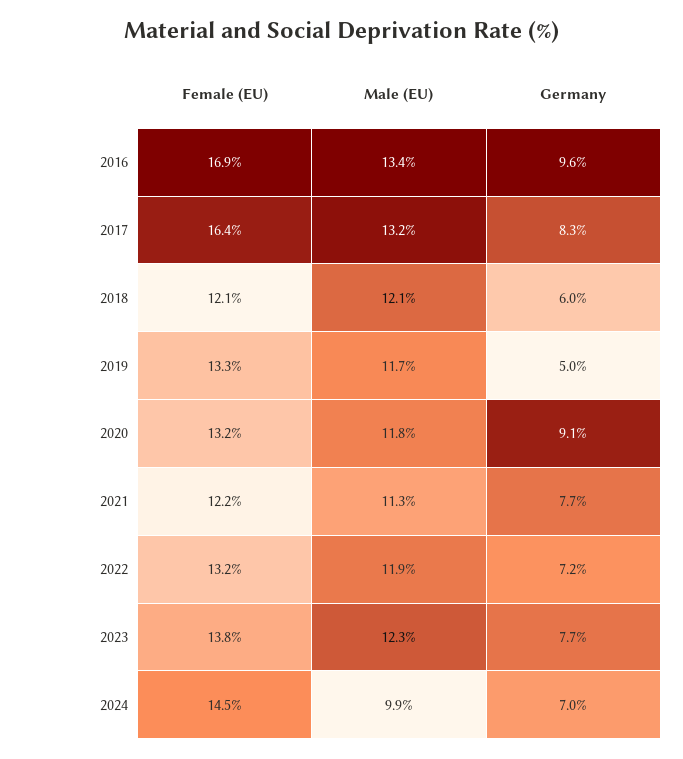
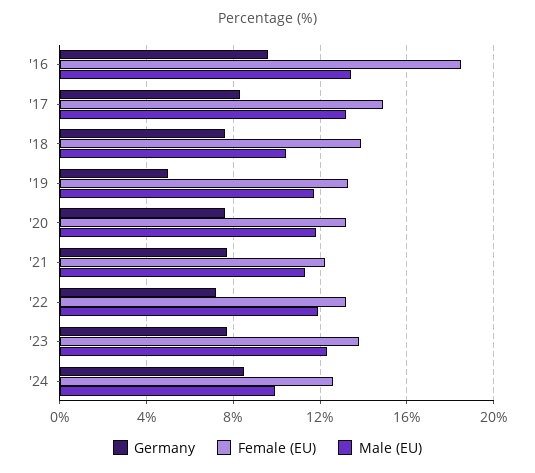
  {
    "Female (EU)": {
-     "2016": 16.9,
+     "2016": 18.5,
-     "2017": 16.4,
+     "2017": 15,
-     "2018": 12.1,
+     "2018": 14,
      "2019": 13.3,
      "2020": 13.2,
      "2021": 12.2,
      "2022": 13.2,
      "2023": 13.8,
-     "2024": 14.5
+     "2024": 12.5
    },
    "Male (EU)": {
      "2016": 13.4,
      "2017": 13.2,
-     "2018": 12.1,
+     "2018": 10.5,
      "2019": 11.7,
      "2020": 11.8,
      "2021": 11.3,
      "2022": 11.9,
      "2023": 12.3,
      "2024": 9.9
    },
    "Germany": {
      "2016": 9.6,
      "2017": 8.3,
-     "2018": 6,
+     "2018": 7.5,
      "2019": 5,
-     "2020": 9.1,
+     "2020": 7.5,
      "2021": 7.7,
      "2022": 7.2,
      "2023": 7.7,
-     "2024": 7
+     "2024": 8.5
    }
  }

